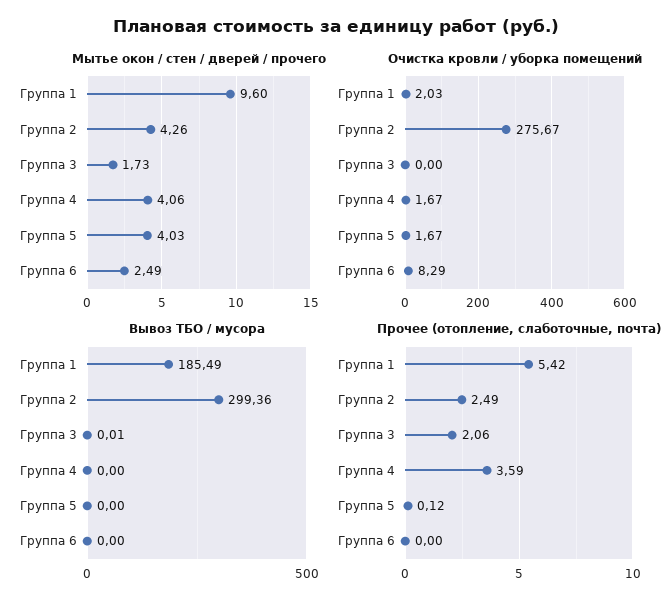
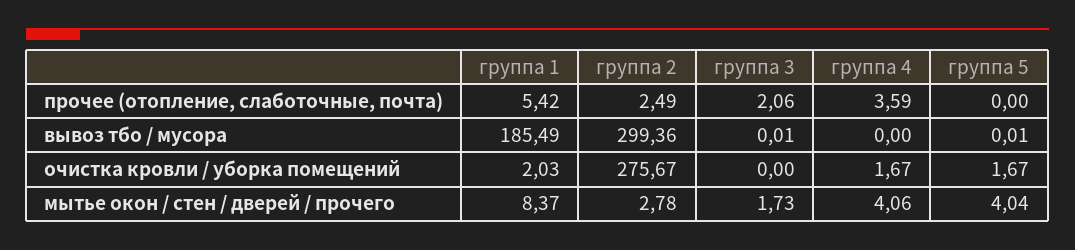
  {
    "Мытье окон / стен / дверей / прочего": {
-     "Группа 1": 9.6,
+     "Группа 1": 8.37,
-     "Группа 2": 4.26,
+     "Группа 2": 2.78,
      "Группа 3": 1.73,
      "Группа 4": 4.06,
-     "Группа 5": 4.03,
+     "Группа 5": 4.04
-     "Группа 6": 2.49
    },
    "Очистка кровли / уборка помещений": {
      "Группа 1": 2.03,
      "Группа 2": 275.67,
      "Группа 3": 0,
      "Группа 4": 1.67,
-     "Группа 5": 1.67,
+     "Группа 5": 1.67
-     "Группа 6": 8.29
    },
    "Вывоз ТБО / мусора": {
      "Группа 1": 185.49,
      "Группа 2": 299.36,
      "Группа 3": 0.01,
      "Группа 4": 0,
-     "Группа 5": 0,
+     "Группа 5": 0.01
-     "Группа 6": 0
    },
    "Прочее (отопление, слаботочные, почта)": {
      "Группа 1": 5.42,
      "Группа 2": 2.49,
      "Группа 3": 2.06,
      "Группа 4": 3.59,
-     "Группа 5": 0.12,
+     "Группа 5": 0
-     "Группа 6": 0
    }
  }

